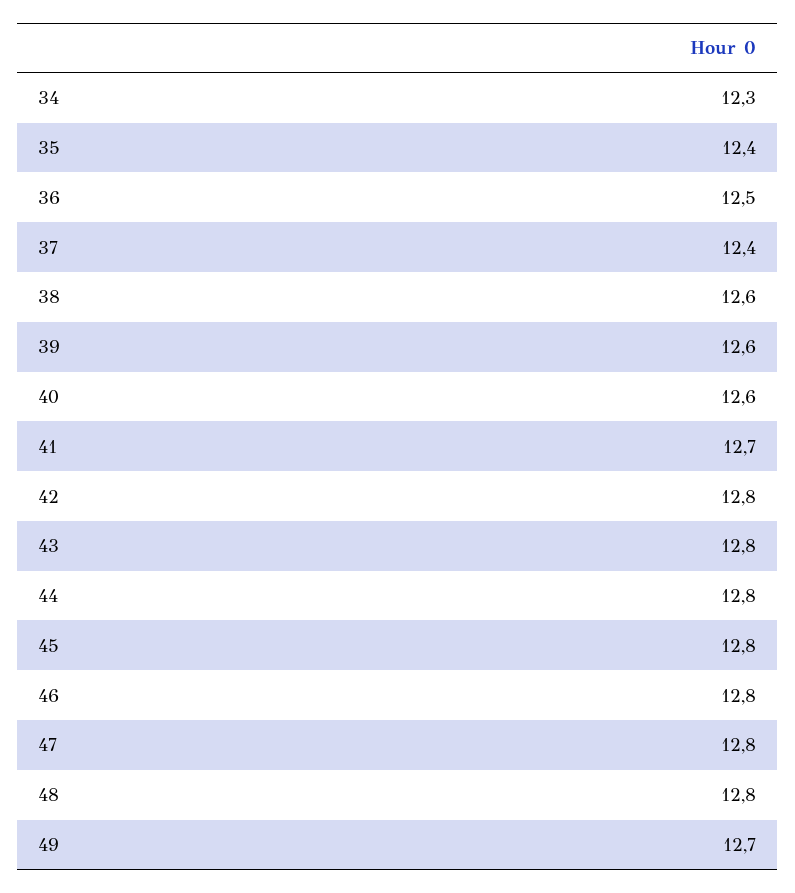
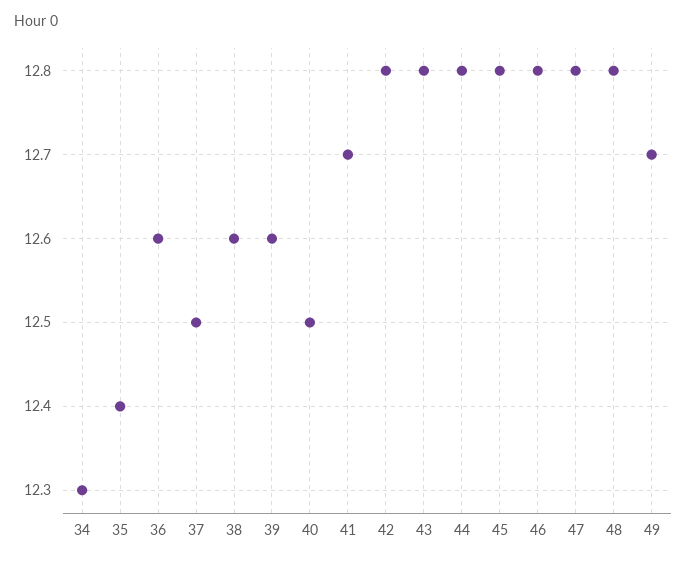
  {
    "34": 12.3,
    "35": 12.4,
-   "36": 12.5,
+   "36": 12.6,
-   "37": 12.4,
+   "37": 12.5,
    "38": 12.6,
    "39": 12.6,
-   "40": 12.6,
+   "40": 12.5,
    "41": 12.7,
    "42": 12.8,
    "43": 12.8,
    "44": 12.8,
    "45": 12.8,
    "46": 12.8,
    "47": 12.8,
    "48": 12.8,
    "49": 12.7
  }

